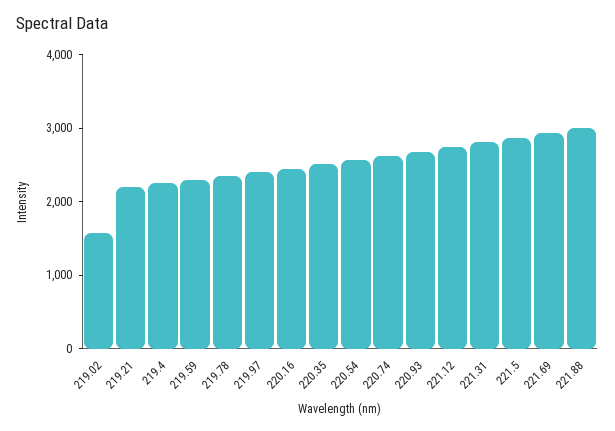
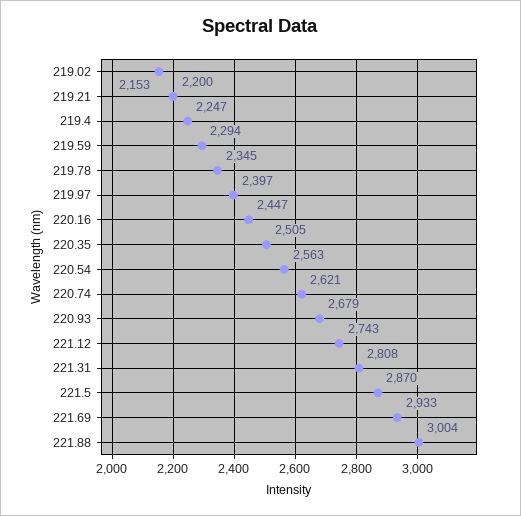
  {
-   "219.02": 1600,
+   "219.02": 2153,
    "219.21": 2200,
    "219.4": 2247,
    "219.59": 2294,
    "219.78": 2345,
    "219.97": 2397,
    "220.16": 2447,
    "220.35": 2505,
    "220.54": 2563,
    "220.74": 2621,
    "220.93": 2679,
    "221.12": 2743,
    "221.31": 2808,
    "221.5": 2870,
    "221.69": 2933,
    "221.88": 3004
  }

